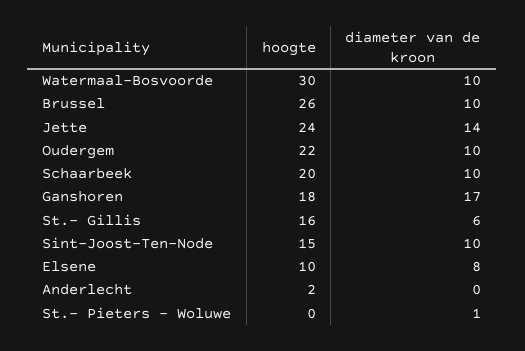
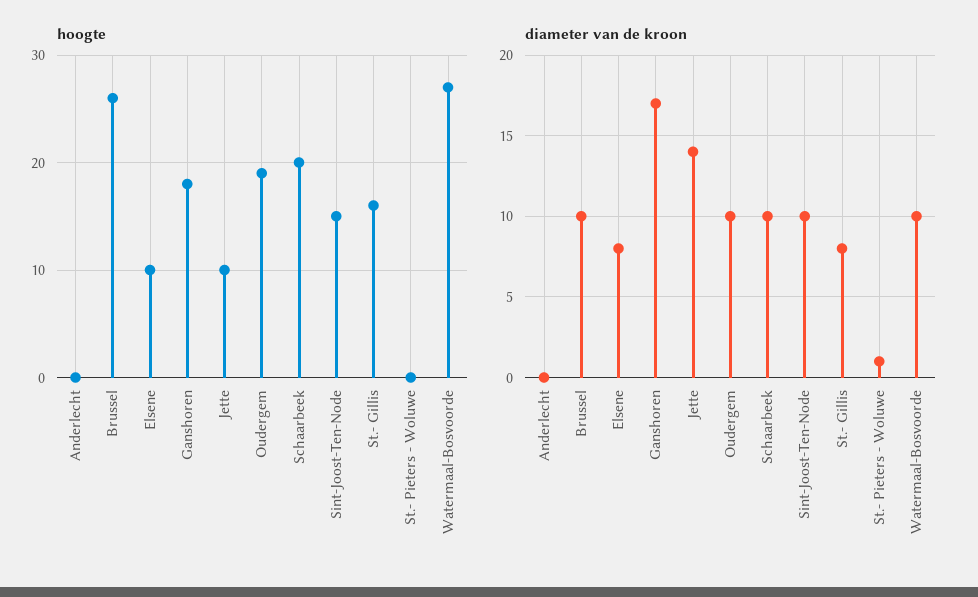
  {
    "hoogte": {
-     "Watermaal-Bosvoorde": 30,
+     "Watermaal-Bosvoorde": 27,
      "Brussel": 26,
-     "Jette": 24,
+     "Jette": 10,
-     "Oudergem": 22,
+     "Oudergem": 19,
      "Schaarbeek": 20,
      "Ganshoren": 18,
      "St.- Gillis": 16,
      "Sint-Joost-Ten-Node": 15,
      "Elsene": 10,
-     "Anderlecht": 2,
+     "Anderlecht": 0,
      "St.- Pieters - Woluwe": 0
    },
    "diameter van de kroon": {
      "Watermaal-Bosvoorde": 10,
      "Brussel": 10,
      "Jette": 14,
      "Oudergem": 10,
      "Schaarbeek": 10,
      "Ganshoren": 17,
-     "St.- Gillis": 6,
+     "St.- Gillis": 8,
      "Sint-Joost-Ten-Node": 10,
      "Elsene": 8,
      "Anderlecht": 0,
      "St.- Pieters - Woluwe": 1
    }
  }

